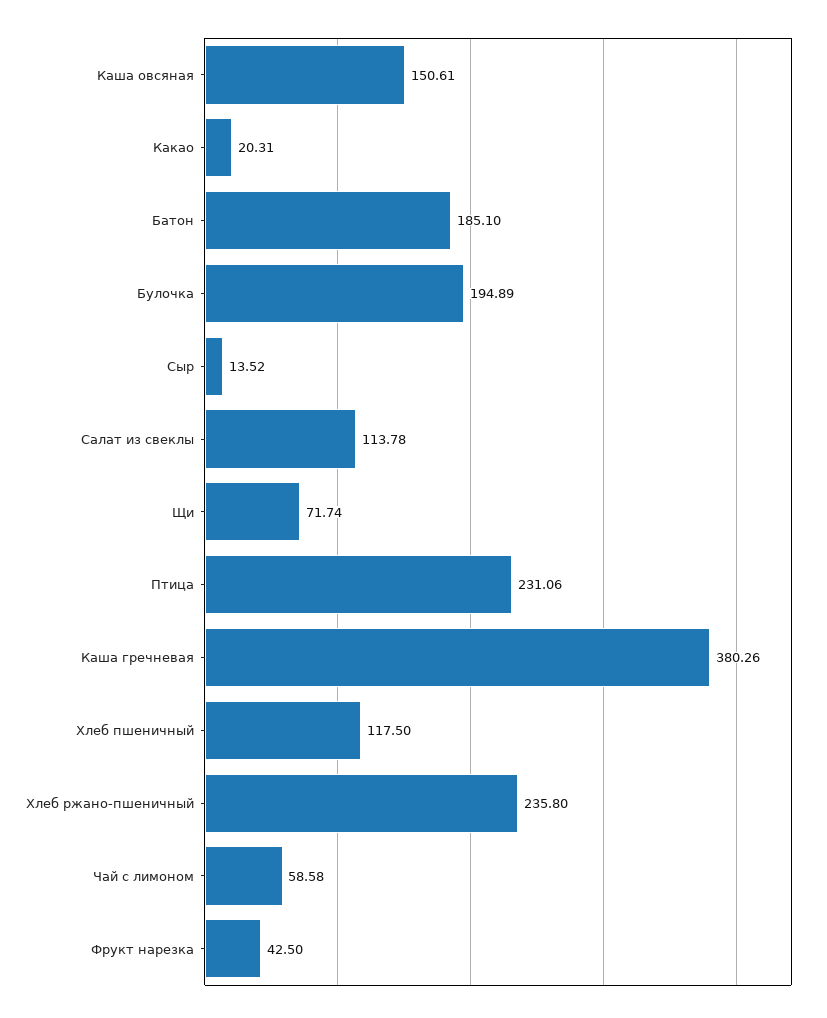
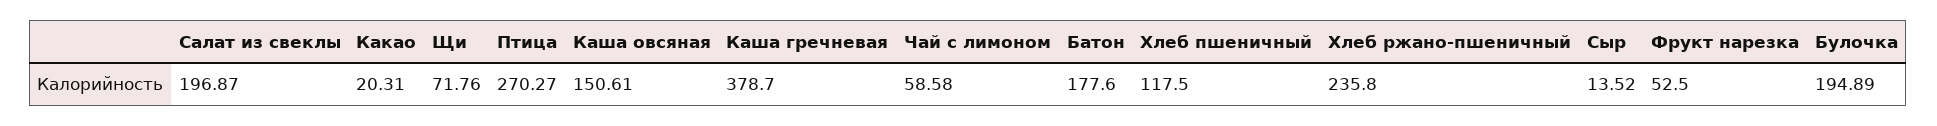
  {
    "Каша овсяная": 150.61,
    "Какао": 20.31,
-   "Батон": 185.1,
+   "Батон": 177.6,
    "Булочка": 194.89,
    "Сыр": 13.52,
-   "Салат из свеклы": 113.78,
+   "Салат из свеклы": 196.87,
-   "Щи": 71.74,
+   "Щи": 71.76,
-   "Птица": 231.06,
+   "Птица": 270.27,
-   "Каша гречневая": 380.26,
+   "Каша гречневая": 378.7,
    "Хлеб пшеничный": 117.5,
    "Хлеб ржано-пшеничный": 235.8,
    "Чай с лимоном": 58.58,
-   "Фрукт нарезка": 42.5
+   "Фрукт нарезка": 52.5
  }

